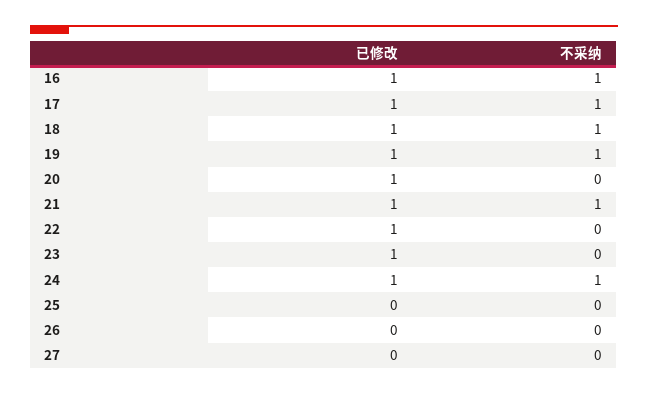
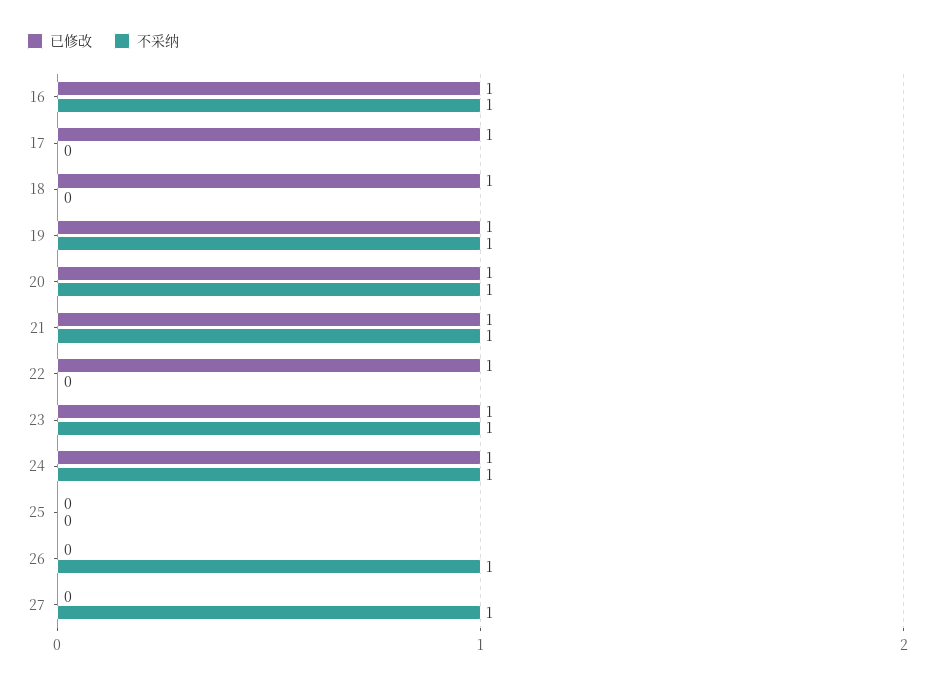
  {
    "已修改": {
      "16": 1,
      "17": 1,
      "18": 1,
      "19": 1,
      "20": 1,
      "21": 1,
      "22": 1,
      "23": 1,
      "24": 1,
      "25": 0,
      "26": 0,
      "27": 0
    },
    "不采纳": {
      "16": 1,
-     "17": 1,
+     "17": 0,
-     "18": 1,
+     "18": 0,
      "19": 1,
-     "20": 0,
+     "20": 1,
      "21": 1,
      "22": 0,
-     "23": 0,
+     "23": 1,
      "24": 1,
      "25": 0,
-     "26": 0,
+     "26": 1,
-     "27": 0
+     "27": 1
    }
  }

